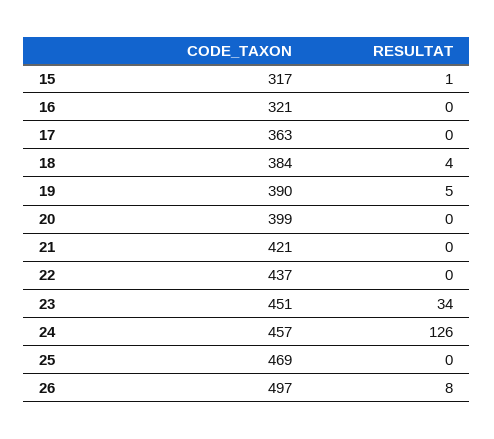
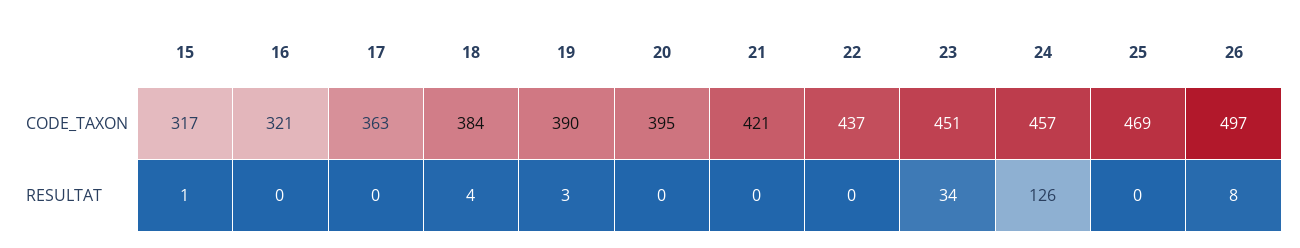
  {
    "CODE_TAXON": {
      "15": 317,
      "16": 321,
      "17": 363,
      "18": 384,
      "19": 390,
-     "20": 399,
+     "20": 395,
      "21": 421,
      "22": 437,
      "23": 451,
      "24": 457,
      "25": 469,
      "26": 497
    },
    "RESULTAT": {
      "15": 1,
      "16": 0,
      "17": 0,
      "18": 4,
-     "19": 5,
+     "19": 3,
      "20": 0,
      "21": 0,
      "22": 0,
      "23": 34,
      "24": 126,
      "25": 0,
      "26": 8
    }
  }

